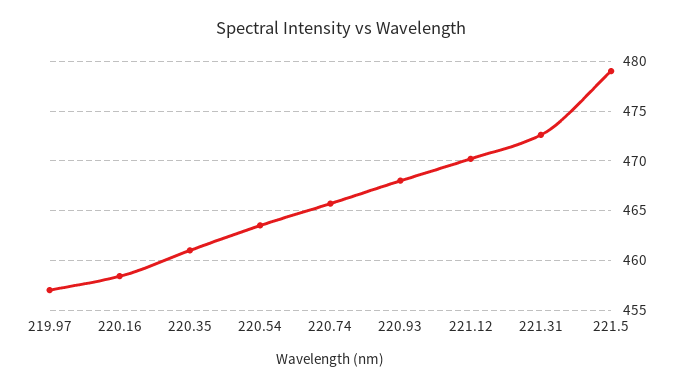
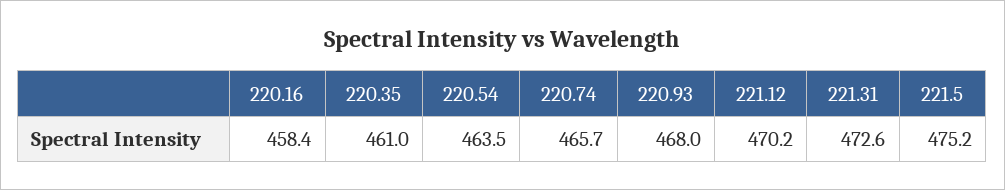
  {
-   "219.97": 457,
    "220.16": 458.4,
    "220.35": 461,
    "220.54": 463.5,
    "220.74": 465.7,
    "220.93": 468,
    "221.12": 470.2,
    "221.31": 472.6,
-   "221.5": 479
+   "221.5": 475.2
  }

